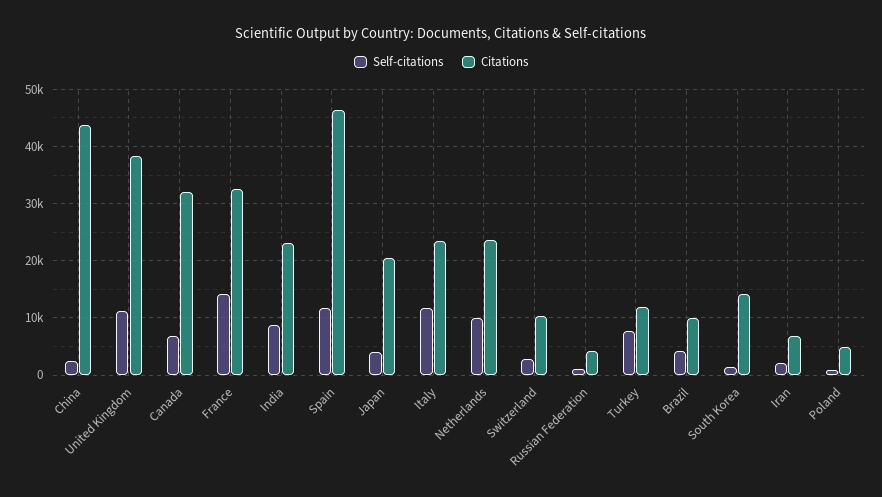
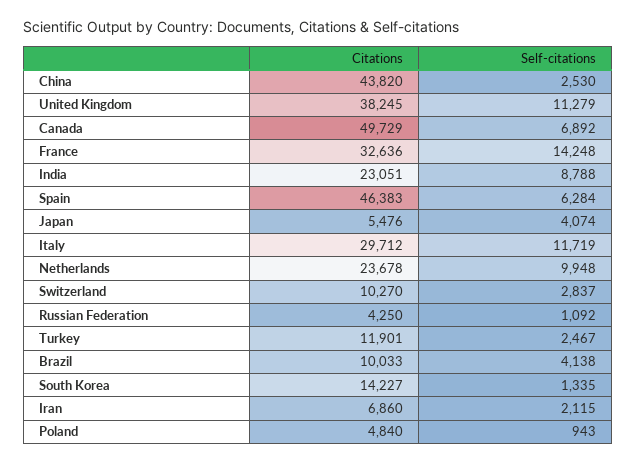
  {
    "Self-citations": {
      "China": 2530,
      "United Kingdom": 11279,
      "Canada": 6892,
      "France": 14248,
      "India": 8788,
-     "Spain": 12000,
+     "Spain": 6284,
      "Japan": 4074,
      "Italy": 11719,
      "Netherlands": 9948,
      "Switzerland": 2837,
      "Russian Federation": 1092,
-     "Turkey": 8000,
+     "Turkey": 2467,
      "Brazil": 4138,
      "South Korea": 1335,
      "Iran": 2115,
      "Poland": 943
    },
    "Citations": {
      "China": 43820,
      "United Kingdom": 38245,
-     "Canada": 32000,
+     "Canada": 49729,
      "France": 32636,
      "India": 23051,
      "Spain": 46383,
-     "Japan": 20000,
+     "Japan": 5476,
-     "Italy": 24000,
+     "Italy": 29712,
      "Netherlands": 23678,
      "Switzerland": 10270,
      "Russian Federation": 4250,
      "Turkey": 11901,
      "Brazil": 10033,
      "South Korea": 14227,
      "Iran": 6860,
      "Poland": 4840
    }
  }

